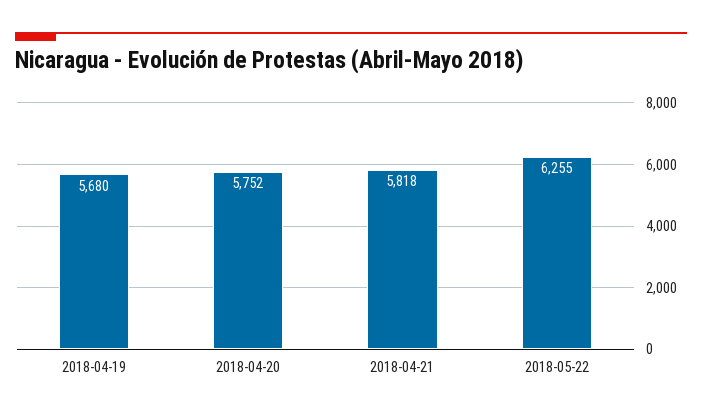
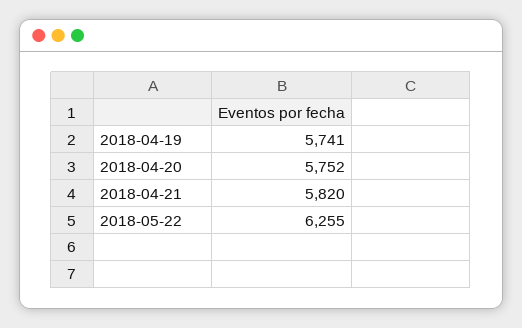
  {
-   "2018-04-19": 5680,
+   "2018-04-19": 5741,
    "2018-04-20": 5752,
-   "2018-04-21": 5818,
+   "2018-04-21": 5820,
    "2018-05-22": 6255
  }

